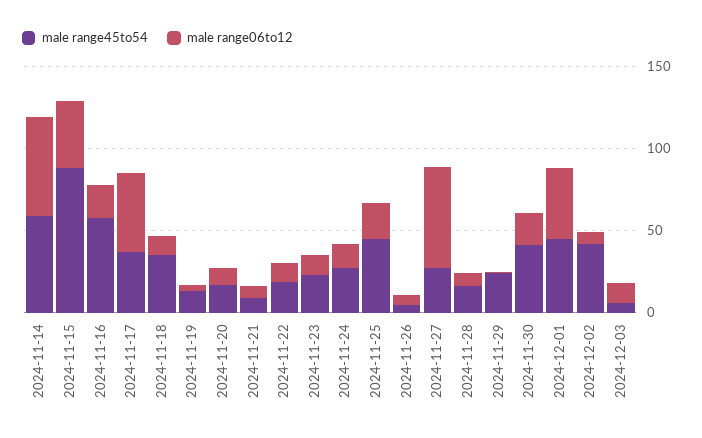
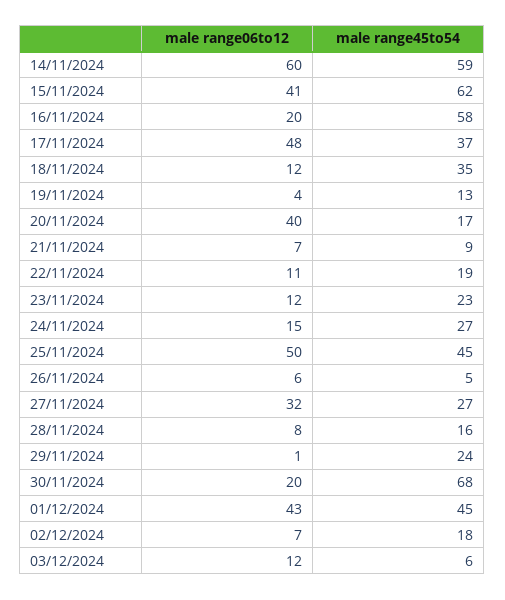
  {
    "male range45to54": {
      "2024-11-14": 59,
-     "2024-11-15": 90,
+     "2024-11-15": 62,
      "2024-11-16": 58,
      "2024-11-17": 37,
      "2024-11-18": 35,
      "2024-11-19": 13,
      "2024-11-20": 17,
      "2024-11-21": 9,
      "2024-11-22": 19,
      "2024-11-23": 23,
      "2024-11-24": 27,
      "2024-11-25": 45,
      "2024-11-26": 5,
      "2024-11-27": 27,
      "2024-11-28": 16,
      "2024-11-29": 24,
-     "2024-11-30": 40,
+     "2024-11-30": 68,
      "2024-12-01": 45,
-     "2024-12-02": 40,
+     "2024-12-02": 18,
      "2024-12-03": 6
    },
    "male range06to12": {
      "2024-11-14": 60,
      "2024-11-15": 41,
      "2024-11-16": 20,
      "2024-11-17": 48,
      "2024-11-18": 12,
      "2024-11-19": 4,
-     "2024-11-20": 10,
+     "2024-11-20": 40,
      "2024-11-21": 7,
      "2024-11-22": 11,
      "2024-11-23": 12,
      "2024-11-24": 15,
-     "2024-11-25": 20,
+     "2024-11-25": 50,
      "2024-11-26": 6,
-     "2024-11-27": 60,
+     "2024-11-27": 32,
      "2024-11-28": 8,
      "2024-11-29": 1,
      "2024-11-30": 20,
      "2024-12-01": 43,
      "2024-12-02": 7,
      "2024-12-03": 12
    }
  }

